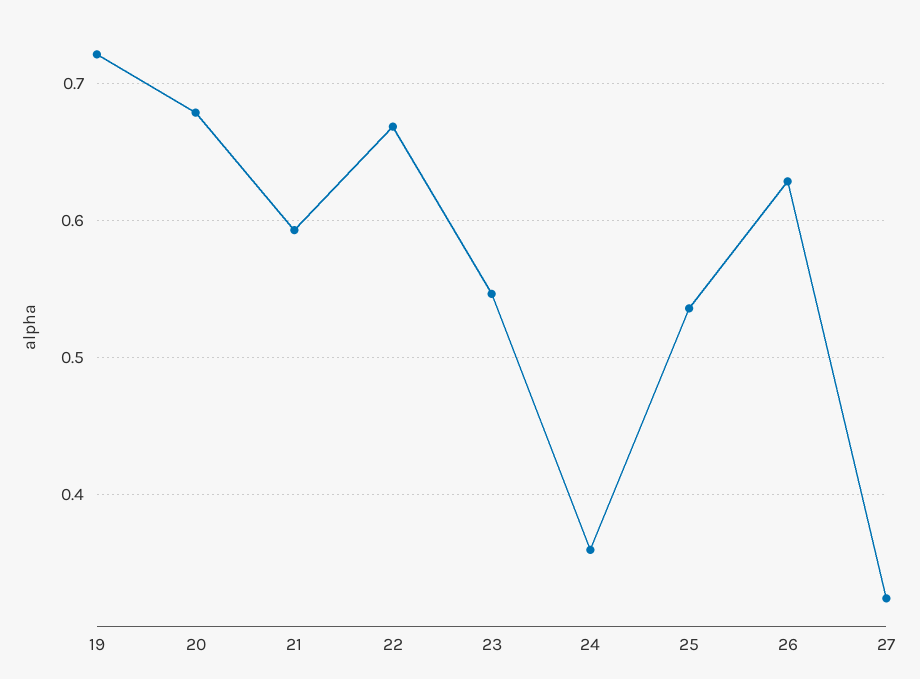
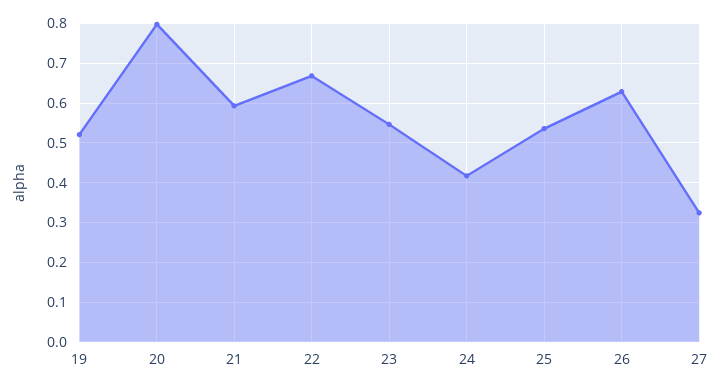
  {
-   "19": 0.72,
+   "19": 0.52,
-   "20": 0.68,
+   "20": 0.8,
    "21": 0.59,
    "22": 0.67,
    "23": 0.55,
-   "24": 0.36,
+   "24": 0.42,
    "25": 0.54,
    "26": 0.63,
    "27": 0.32
  }

